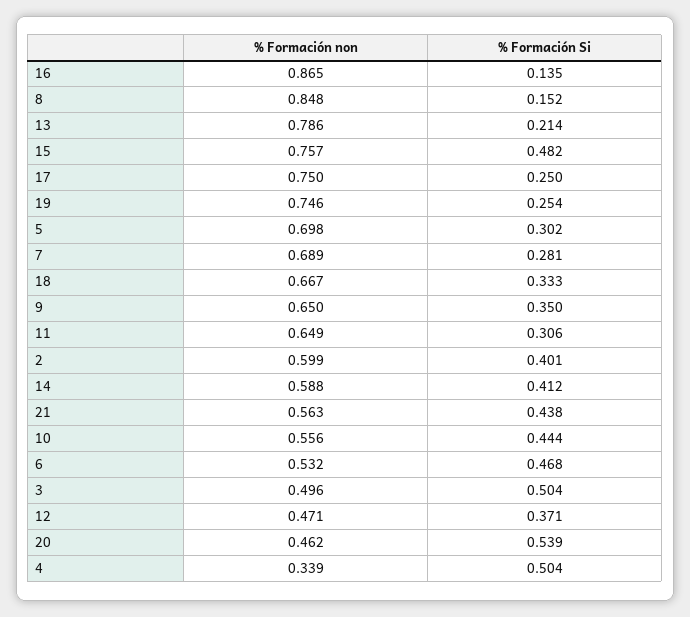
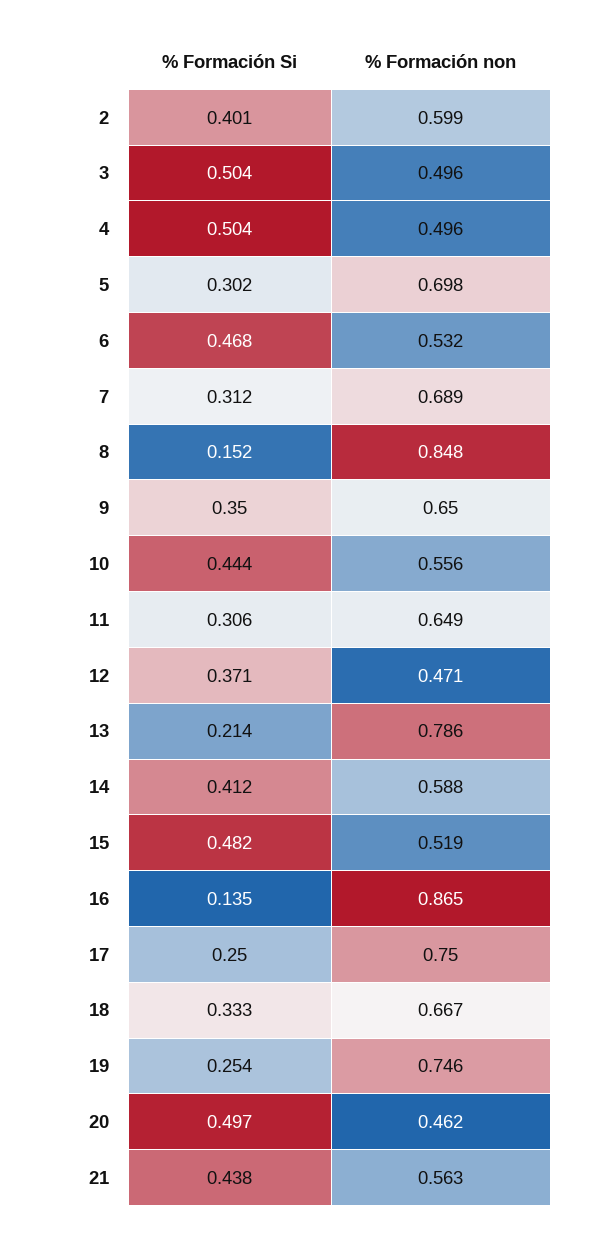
  {
    "% Formación non": {
      "16": 0.865,
      "8": 0.848,
      "13": 0.786,
-     "15": 0.757,
+     "15": 0.519,
      "17": 0.75,
      "19": 0.746,
      "5": 0.698,
      "7": 0.689,
      "18": 0.667,
      "9": 0.65,
      "11": 0.649,
      "2": 0.599,
      "14": 0.588,
      "21": 0.563,
      "10": 0.556,
      "6": 0.532,
      "3": 0.496,
      "12": 0.471,
      "20": 0.462,
-     "4": 0.339
+     "4": 0.496
    },
    "% Formación Si": {
      "16": 0.135,
      "8": 0.152,
      "13": 0.214,
      "15": 0.482,
      "17": 0.25,
      "19": 0.254,
      "5": 0.302,
-     "7": 0.281,
+     "7": 0.312,
      "18": 0.333,
      "9": 0.35,
      "11": 0.306,
      "2": 0.401,
      "14": 0.412,
      "21": 0.438,
      "10": 0.444,
      "6": 0.468,
      "3": 0.504,
      "12": 0.371,
-     "20": 0.539,
+     "20": 0.497,
      "4": 0.504
    }
  }

